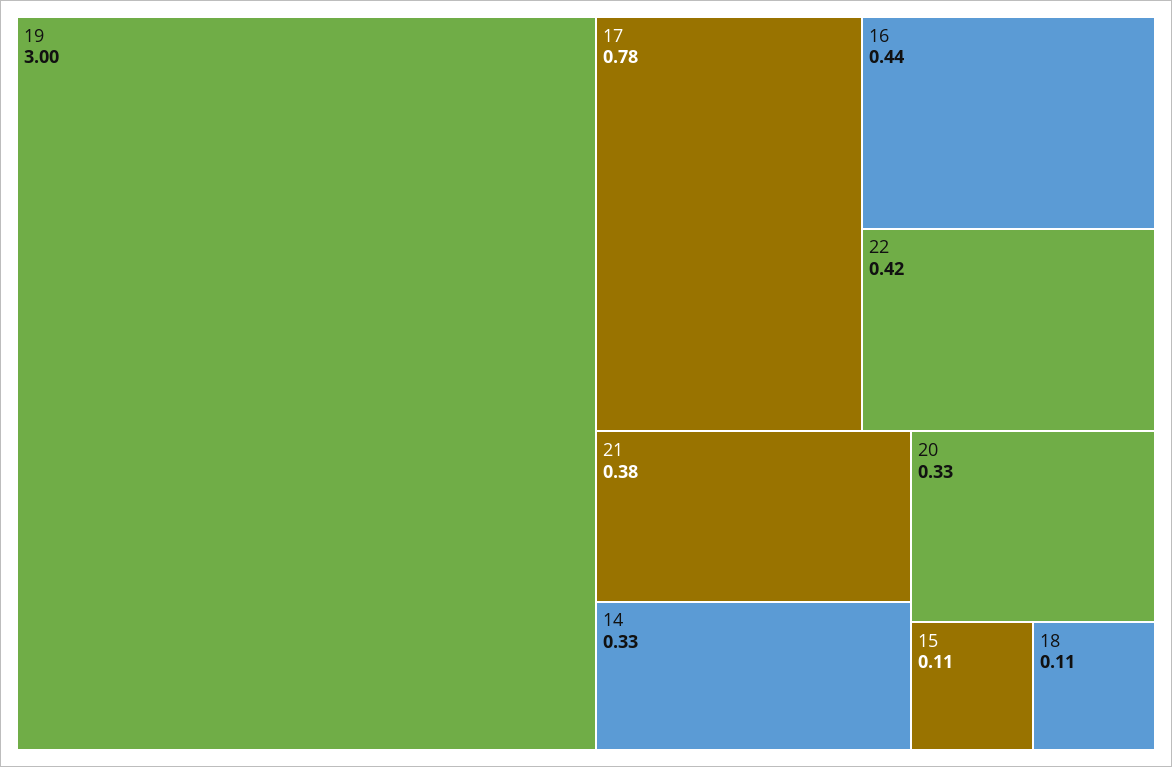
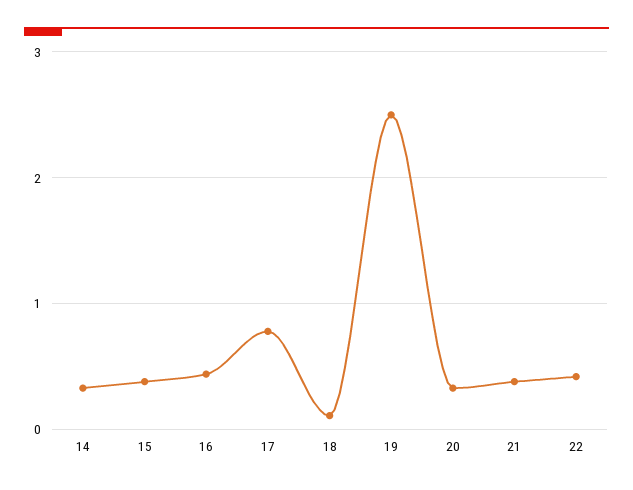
  {
-   "19": 3,
+   "19": 2.5,
    "17": 0.78,
    "16": 0.44,
    "22": 0.42,
    "21": 0.38,
    "14": 0.33,
    "20": 0.33,
-   "15": 0.11,
+   "15": 0.4,
    "18": 0.11
  }

